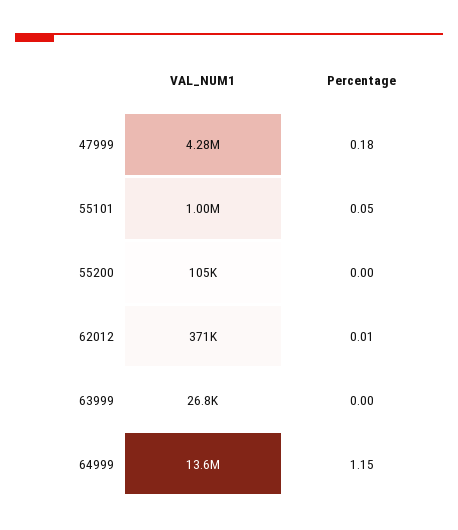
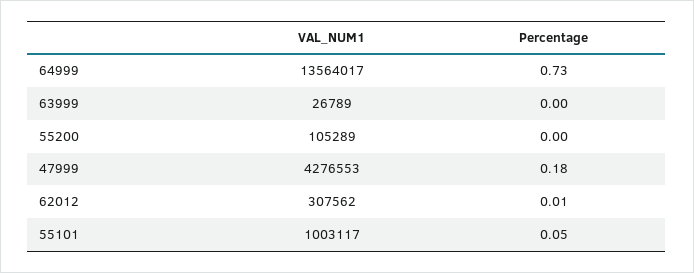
  {
    "VAL_NUM1": {
      "47999": 4276553,
      "55101": 1003117,
      "55200": 105289,
-     "62012": 371000,
+     "62012": 307562,
      "63999": 26789,
      "64999": 13564017
    },
    "Percentage": {
      "47999": 0.18,
      "55101": 0.05,
      "55200": 0,
      "62012": 0.01,
      "63999": 0,
-     "64999": 1.15
+     "64999": 0.73
    }
  }

